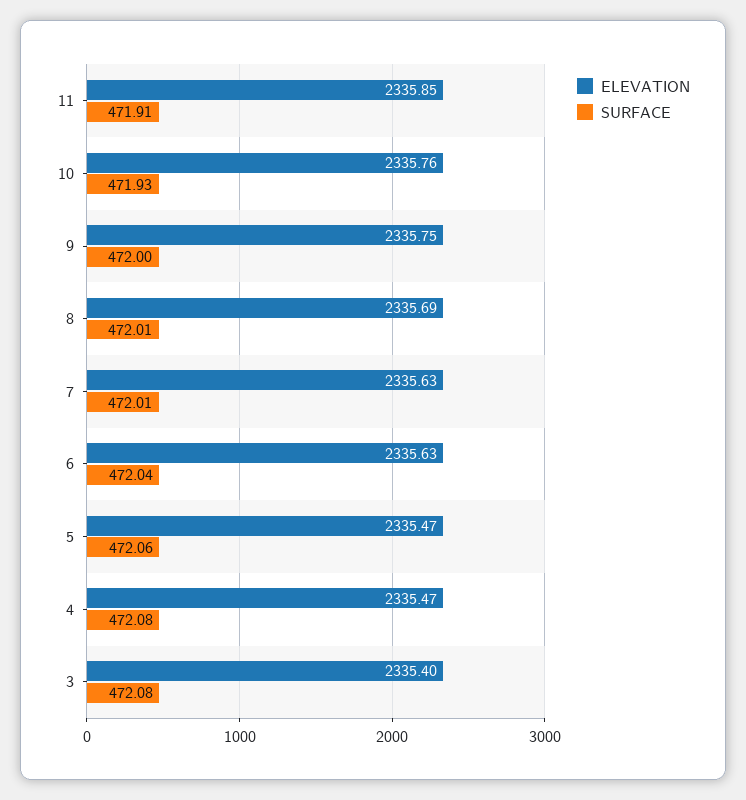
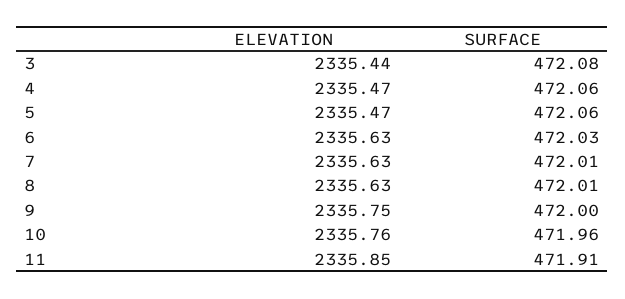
  {
    "ELEVATION": {
      "11": 2335.85,
      "10": 2335.76,
      "9": 2335.75,
-     "8": 2335.69,
+     "8": 2335.63,
      "7": 2335.63,
      "6": 2335.63,
      "5": 2335.47,
      "4": 2335.47,
-     "3": 2335.4
+     "3": 2335.44
    },
    "SURFACE": {
      "11": 471.91,
-     "10": 471.93,
+     "10": 471.96,
      "9": 472,
      "8": 472.01,
      "7": 472.01,
-     "6": 472.04,
+     "6": 472.03,
      "5": 472.06,
-     "4": 472.08,
+     "4": 472.06,
      "3": 472.08
    }
  }

